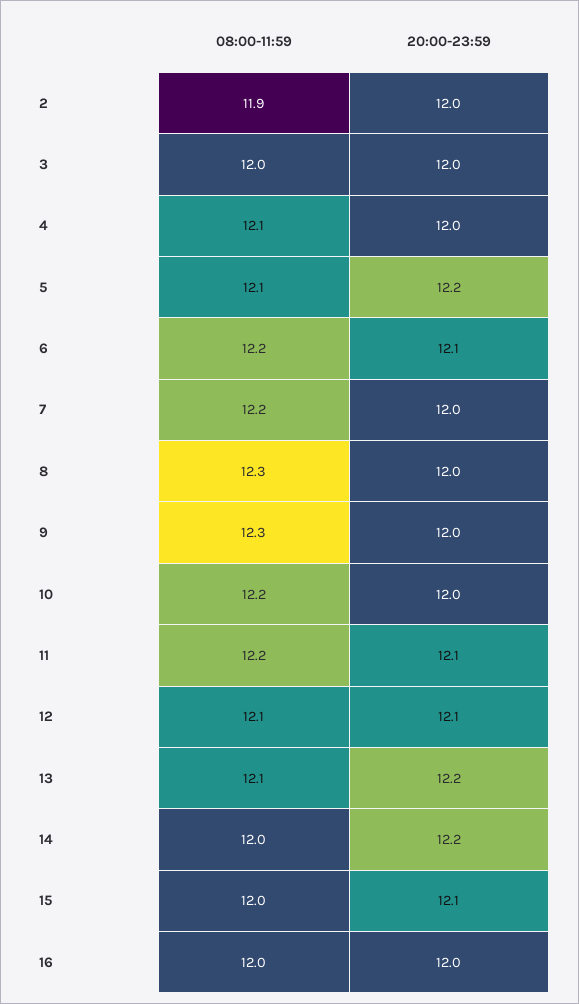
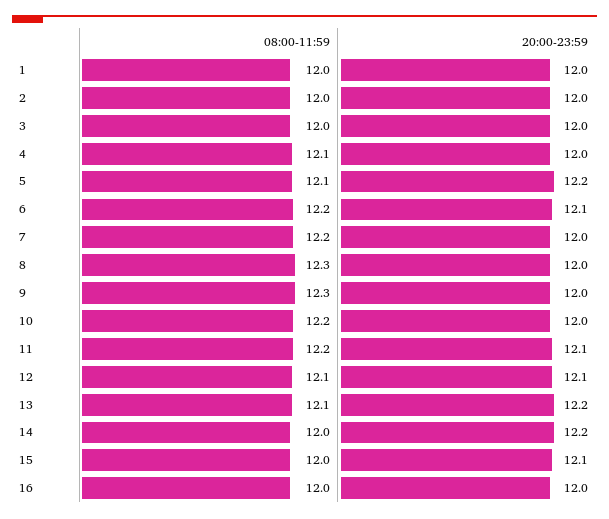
  {
    "08:00-11:59": {
-     "2": 11.9,
+     "2": 12,
      "3": 12,
      "4": 12.1,
      "5": 12.1,
      "6": 12.2,
      "7": 12.2,
      "8": 12.3,
      "9": 12.3,
      "10": 12.2,
      "11": 12.2,
      "12": 12.1,
      "13": 12.1,
      "14": 12,
      "15": 12,
-     "16": 12
+     "16": 12,
+     "1": 12
    },
    "20:00-23:59": {
      "2": 12,
      "3": 12,
      "4": 12,
      "5": 12.2,
      "6": 12.1,
      "7": 12,
      "8": 12,
      "9": 12,
      "10": 12,
      "11": 12.1,
      "12": 12.1,
      "13": 12.2,
      "14": 12.2,
      "15": 12.1,
-     "16": 12
+     "16": 12,
+     "1": 12
    }
  }

